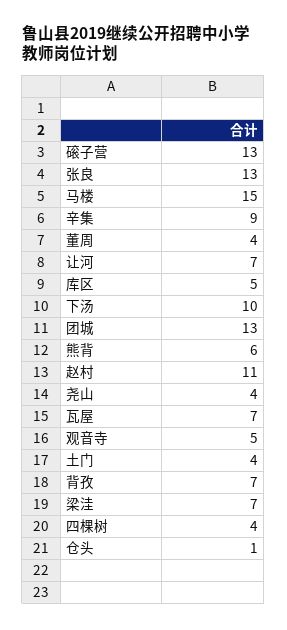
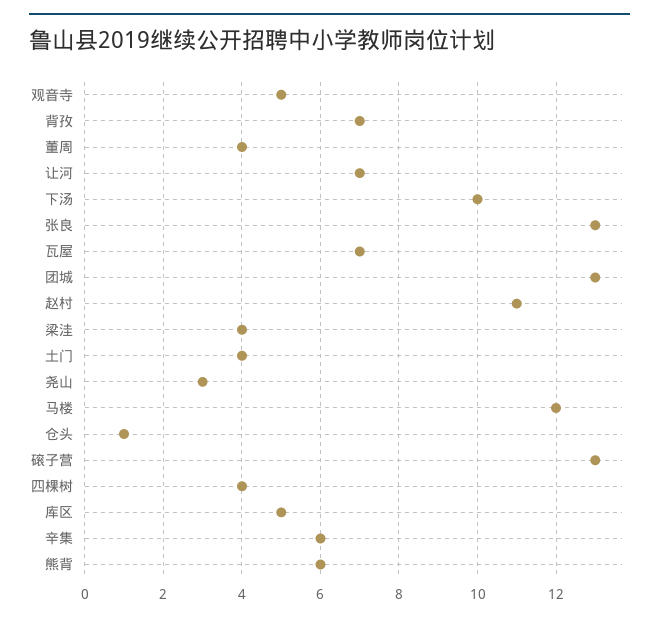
  {
    "磙子营": 13,
    "张良": 13,
-   "马楼": 15,
+   "马楼": 12,
-   "辛集": 9,
+   "辛集": 6,
    "董周": 4,
    "让河": 7,
    "库区": 5,
    "下汤": 10,
    "团城": 13,
    "熊背": 6,
    "赵村": 11,
-   "尧山": 4,
+   "尧山": 3,
    "瓦屋": 7,
    "观音寺": 5,
    "土门": 4,
    "背孜": 7,
-   "梁洼": 7,
+   "梁洼": 4,
    "四棵树": 4,
    "仓头": 1
  }

